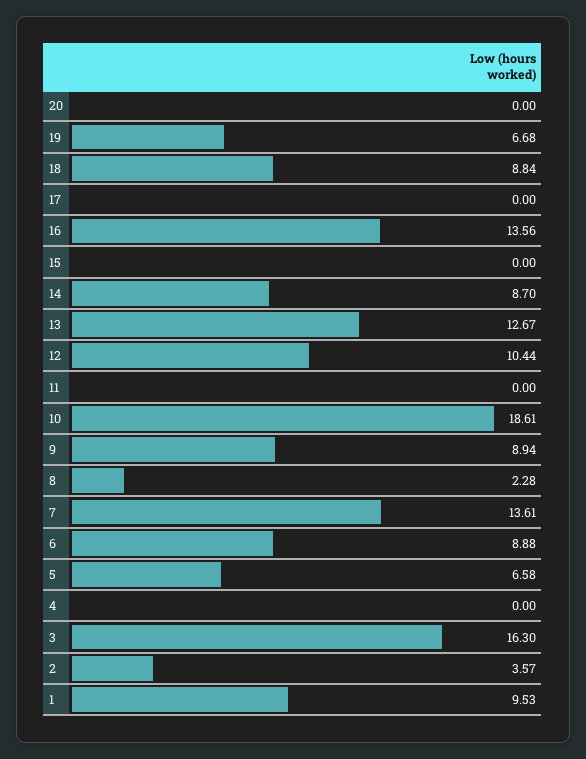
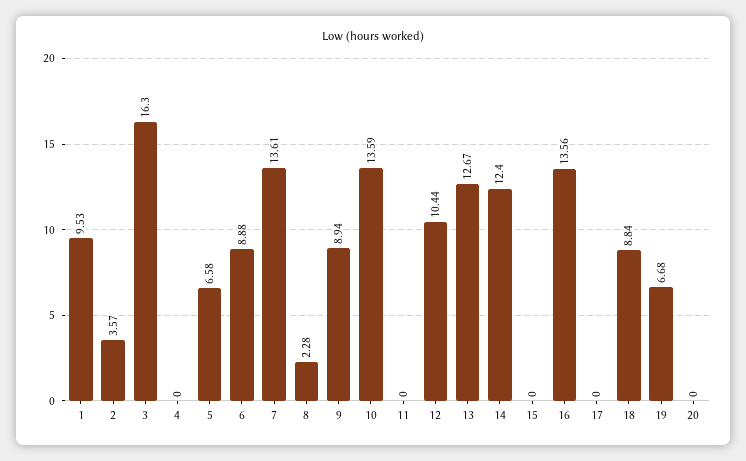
  {
    "20": 0,
    "19": 6.68,
    "18": 8.84,
    "17": 0,
    "16": 13.56,
    "15": 0,
-   "14": 8.7,
+   "14": 12.4,
    "13": 12.67,
    "12": 10.44,
    "11": 0,
-   "10": 18.61,
+   "10": 13.59,
    "9": 8.94,
    "8": 2.28,
    "7": 13.61,
    "6": 8.88,
    "5": 6.58,
    "4": 0,
    "3": 16.3,
    "2": 3.57,
    "1": 9.53
  }

